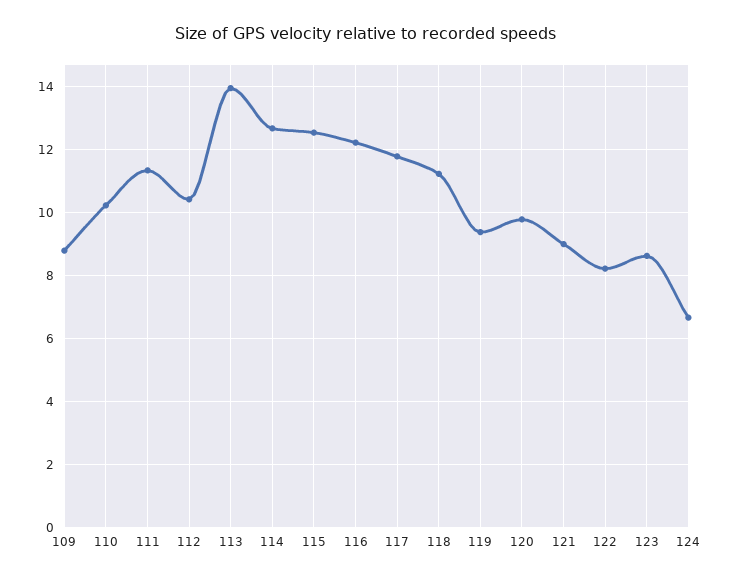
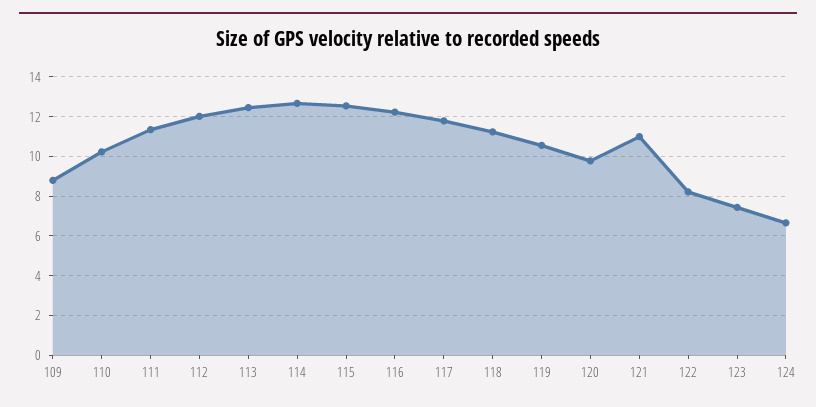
  {
    "109": 8.8,
    "110": 10.2,
    "111": 11.4,
-   "112": 10.4,
+   "112": 12,
-   "113": 14,
+   "113": 12.5,
    "114": 12.6,
    "115": 12.6,
    "116": 12.2,
    "117": 11.8,
    "118": 11.2,
-   "119": 9.4,
+   "119": 10.5,
    "120": 9.8,
-   "121": 9,
+   "121": 11,
    "122": 8.2,
-   "123": 8.6,
+   "123": 7.5,
    "124": 6.6
  }

